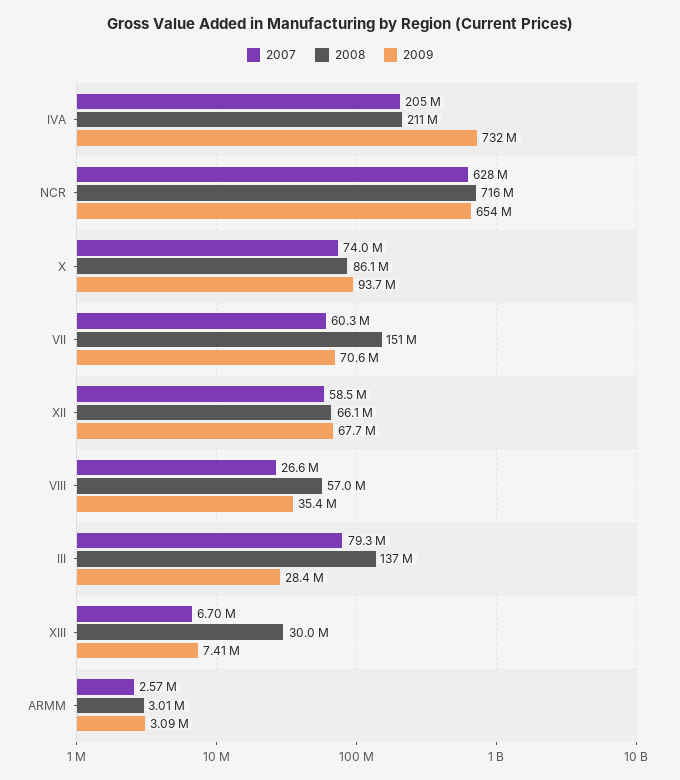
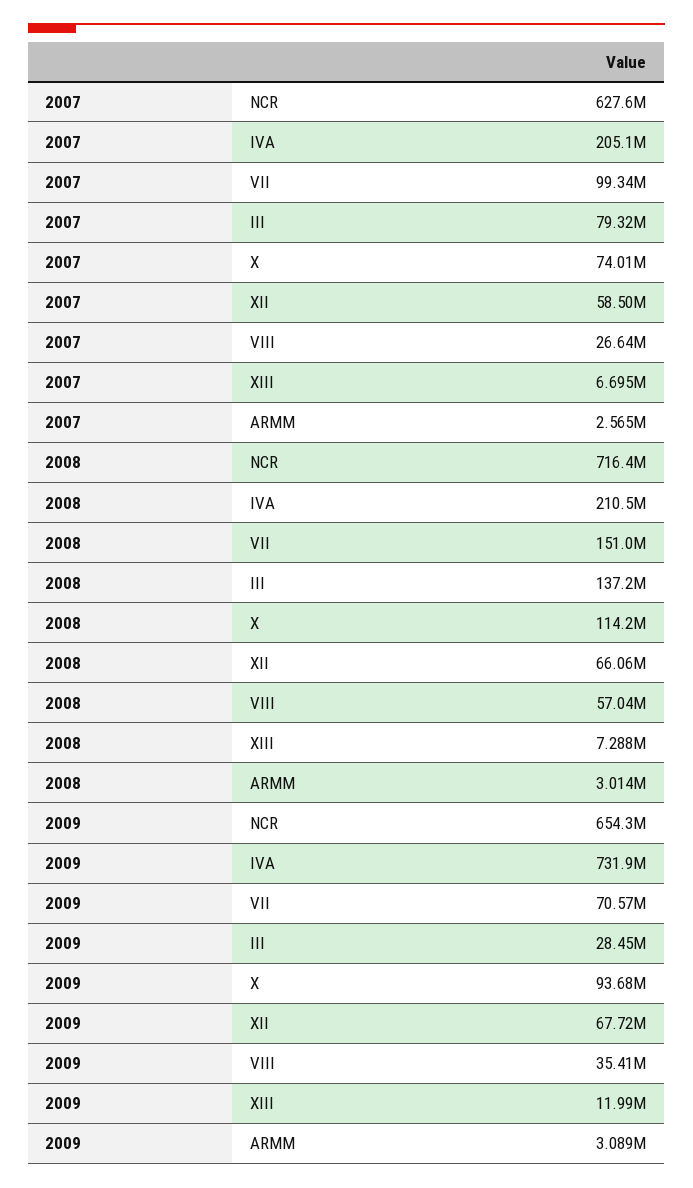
  {
    "2007": {
      "IVA": 205100000,
      "NCR": 627600000,
      "X": 74010000,
-     "VII": 60300000,
+     "VII": 99340000,
      "XII": 58500000,
      "VIII": 26640000,
      "III": 79320000,
      "XIII": 6695000,
      "ARMM": 2565000
    },
    "2008": {
      "IVA": 210500000,
      "NCR": 716400000,
-     "X": 86100000,
+     "X": 114200000,
      "VII": 151000000,
      "XII": 66060000,
      "VIII": 57040000,
      "III": 137200000,
-     "XIII": 30000000,
+     "XIII": 7288000,
      "ARMM": 3014000
    },
    "2009": {
      "IVA": 731900000,
      "NCR": 654300000,
      "X": 93680000,
      "VII": 70570000,
      "XII": 67720000,
      "VIII": 35410000,
      "III": 28450000,
-     "XIII": 7410000,
+     "XIII": 11990000,
      "ARMM": 3089000
    }
  }

